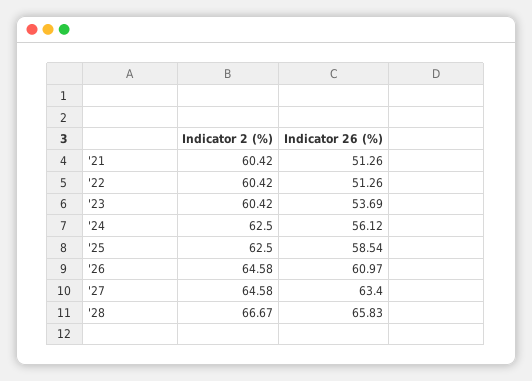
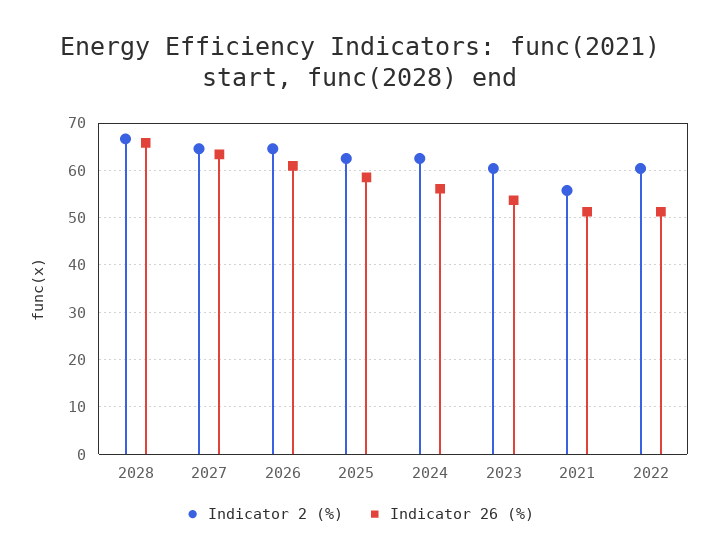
  {
    "Indicator 2 (%)": {
-     "'21": 60.42,
+     "'21": 56,
      "'22": 60.42,
      "'23": 60.42,
      "'24": 62.5,
      "'25": 62.5,
      "'26": 64.58,
      "'27": 64.58,
      "'28": 66.67
    },
    "Indicator 26 (%)": {
      "'21": 51.26,
      "'22": 51.26,
      "'23": 53.69,
      "'24": 56.12,
      "'25": 58.54,
      "'26": 60.97,
      "'27": 63.4,
      "'28": 65.83
    }
  }

